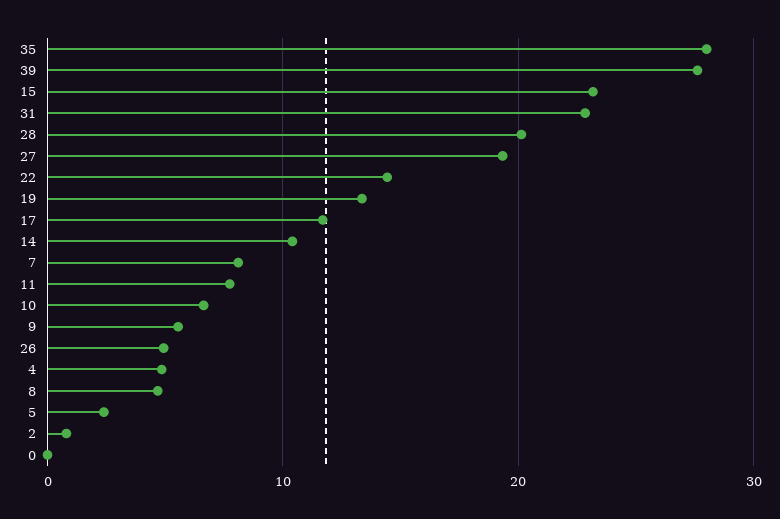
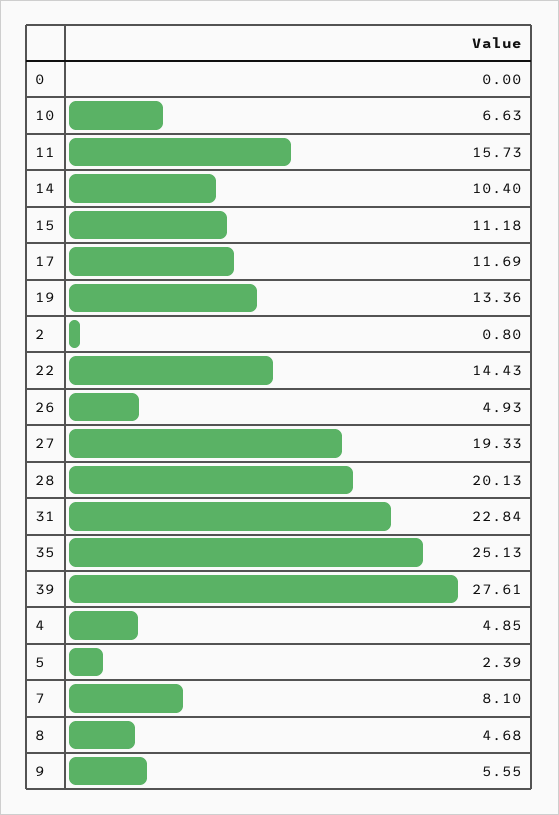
  {
-   "35": 28,
+   "35": 25.13,
    "39": 27.61,
-   "15": 23,
+   "15": 11.18,
    "31": 22.84,
    "28": 20.13,
    "27": 19.33,
    "22": 14.43,
    "19": 13.36,
    "17": 11.69,
    "14": 10.4,
    "7": 8.1,
-   "11": 8,
+   "11": 15.73,
    "10": 6.63,
    "9": 5.55,
    "26": 4.93,
    "4": 4.85,
    "8": 4.68,
    "5": 2.39,
    "2": 0.8,
    "0": 0
  }

